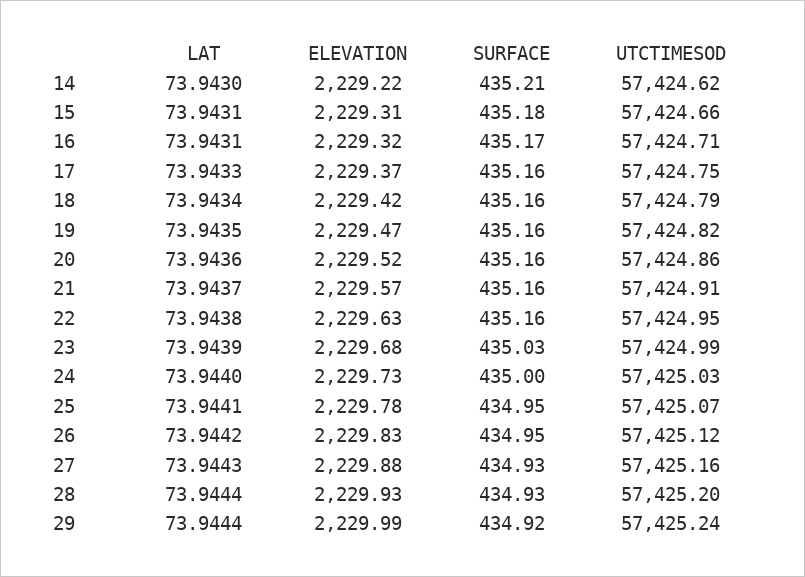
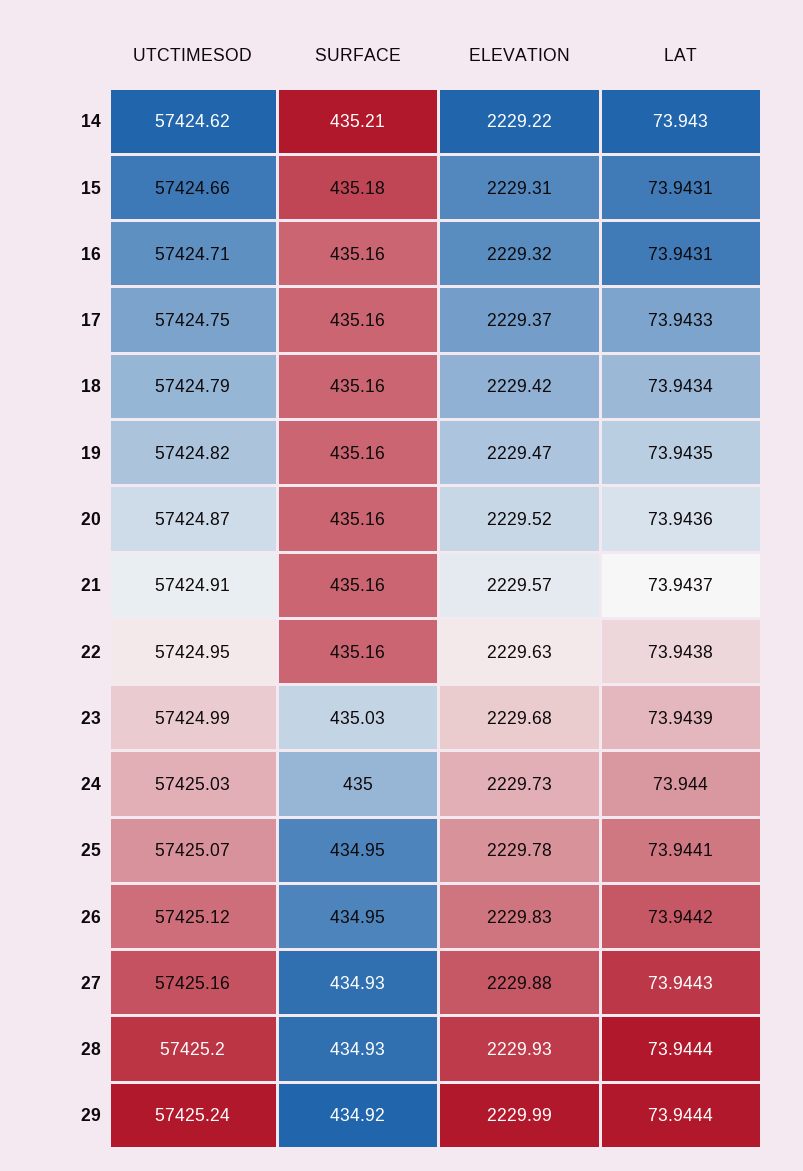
  {
    "LAT": {
      "14": 73.943,
      "15": 73.9431,
      "16": 73.9431,
      "17": 73.9433,
      "18": 73.9434,
      "19": 73.9435,
      "20": 73.9436,
      "21": 73.9437,
      "22": 73.9438,
      "23": 73.9439,
      "24": 73.944,
      "25": 73.9441,
      "26": 73.9442,
      "27": 73.9443,
      "28": 73.9444,
      "29": 73.9444
    },
    "ELEVATION": {
      "14": 2229.22,
      "15": 2229.31,
      "16": 2229.32,
      "17": 2229.37,
      "18": 2229.42,
      "19": 2229.47,
      "20": 2229.52,
      "21": 2229.57,
      "22": 2229.63,
      "23": 2229.68,
      "24": 2229.73,
      "25": 2229.78,
      "26": 2229.83,
      "27": 2229.88,
      "28": 2229.93,
      "29": 2229.99
    },
    "SURFACE": {
      "14": 435.21,
      "15": 435.18,
-     "16": 435.17,
+     "16": 435.16,
      "17": 435.16,
      "18": 435.16,
      "19": 435.16,
      "20": 435.16,
      "21": 435.16,
      "22": 435.16,
      "23": 435.03,
      "24": 435,
      "25": 434.95,
      "26": 434.95,
      "27": 434.93,
      "28": 434.93,
      "29": 434.92
    },
    "UTCTIMESOD": {
      "14": 57424.62,
      "15": 57424.66,
      "16": 57424.71,
      "17": 57424.75,
      "18": 57424.79,
      "19": 57424.82,
-     "20": 57424.86,
+     "20": 57424.87,
      "21": 57424.91,
      "22": 57424.95,
      "23": 57424.99,
      "24": 57425.03,
      "25": 57425.07,
      "26": 57425.12,
      "27": 57425.16,
      "28": 57425.2,
      "29": 57425.24
    }
  }

